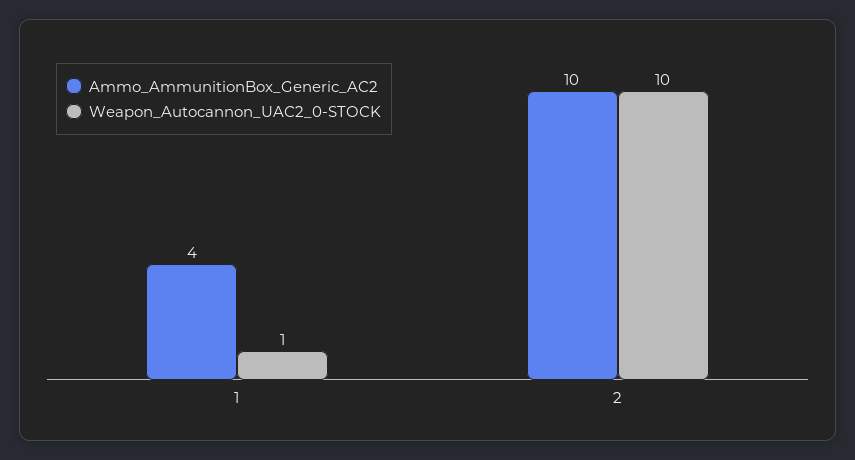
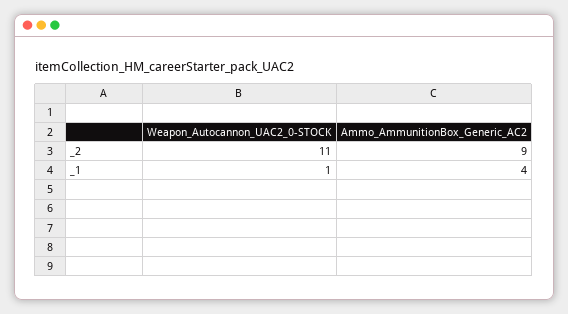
  {
    "Ammo_AmmunitionBox_Generic_AC2": {
      "1": 4,
-     "2": 10
+     "2": 9
    },
    "Weapon_Autocannon_UAC2_0-STOCK": {
      "1": 1,
-     "2": 10
+     "2": 11
    }
  }

